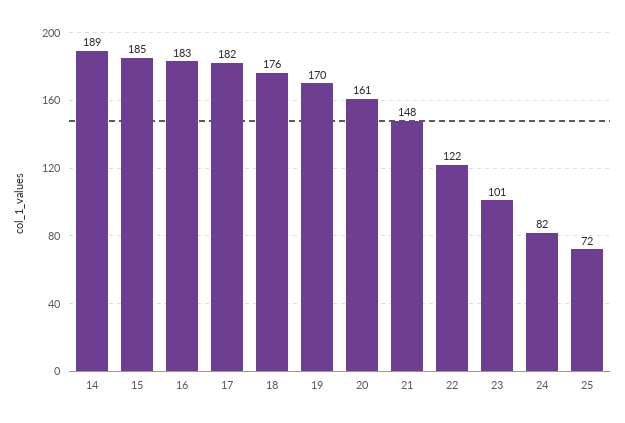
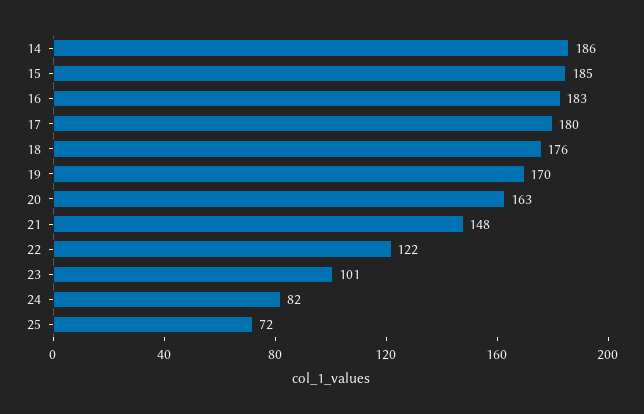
  {
-   "14": 189,
+   "14": 186,
    "15": 185,
    "16": 183,
-   "17": 182,
+   "17": 180,
    "18": 176,
    "19": 170,
-   "20": 161,
+   "20": 163,
    "21": 148,
    "22": 122,
    "23": 101,
    "24": 82,
    "25": 72
  }

